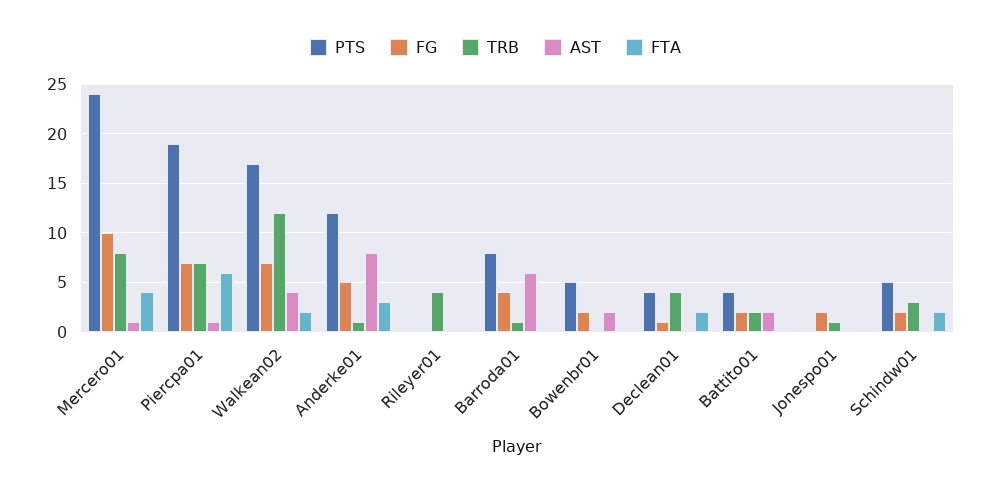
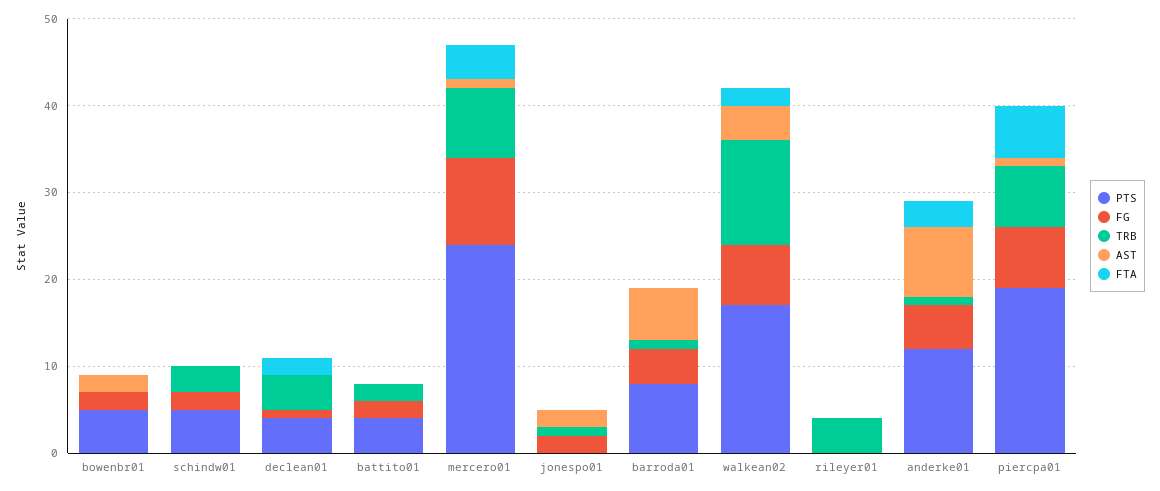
  {
    "PTS": {
      "Mercero01": 24,
      "Piercpa01": 19,
      "Walkean02": 17,
      "Anderke01": 12,
      "Rileyer01": 0,
      "Barroda01": 8,
      "Bowenbr01": 5,
      "Declean01": 4,
      "Battito01": 4,
      "Jonespo01": 0,
      "Schindw01": 5
    },
    "FG": {
      "Mercero01": 10,
      "Piercpa01": 7,
      "Walkean02": 7,
      "Anderke01": 5,
      "Rileyer01": 0,
      "Barroda01": 4,
      "Bowenbr01": 2,
      "Declean01": 1,
      "Battito01": 2,
      "Jonespo01": 2,
      "Schindw01": 2
    },
    "TRB": {
      "Mercero01": 8,
      "Piercpa01": 7,
      "Walkean02": 12,
      "Anderke01": 1,
      "Rileyer01": 4,
      "Barroda01": 1,
      "Bowenbr01": 0,
      "Declean01": 4,
      "Battito01": 2,
      "Jonespo01": 1,
      "Schindw01": 3
    },
    "AST": {
      "Mercero01": 1,
      "Piercpa01": 1,
      "Walkean02": 4,
      "Anderke01": 8,
      "Rileyer01": 0,
      "Barroda01": 6,
      "Bowenbr01": 2,
      "Declean01": 0,
-     "Battito01": 2,
+     "Battito01": 0,
-     "Jonespo01": 0,
+     "Jonespo01": 2,
      "Schindw01": 0
    },
    "FTA": {
      "Mercero01": 4,
      "Piercpa01": 6,
      "Walkean02": 2,
      "Anderke01": 3,
      "Rileyer01": 0,
      "Barroda01": 0,
      "Bowenbr01": 0,
      "Declean01": 2,
      "Battito01": 0,
      "Jonespo01": 0,
-     "Schindw01": 2
+     "Schindw01": 0
    }
  }

